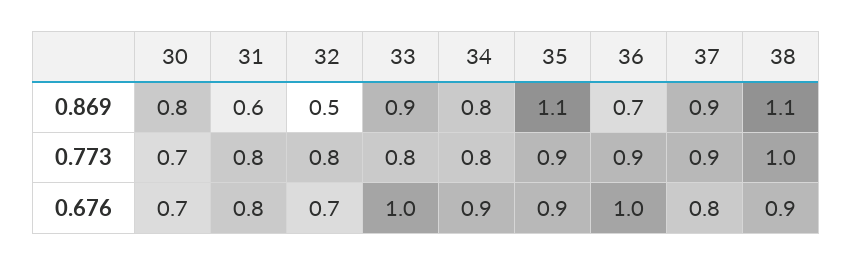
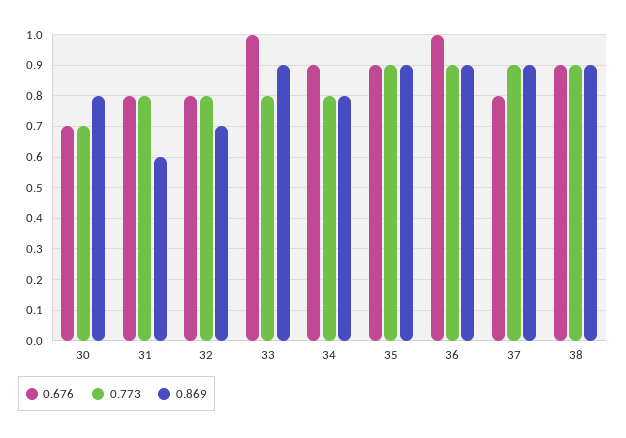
  {
    "0.869": {
      "30": 0.8,
      "31": 0.6,
-     "32": 0.5,
+     "32": 0.7,
      "33": 0.9,
      "34": 0.8,
-     "35": 1.1,
+     "35": 0.9,
-     "36": 0.7,
+     "36": 0.9,
      "37": 0.9,
-     "38": 1.1
+     "38": 0.9
    },
    "0.773": {
      "30": 0.7,
      "31": 0.8,
      "32": 0.8,
      "33": 0.8,
      "34": 0.8,
      "35": 0.9,
      "36": 0.9,
      "37": 0.9,
-     "38": 1
+     "38": 0.9
    },
    "0.676": {
      "30": 0.7,
      "31": 0.8,
-     "32": 0.7,
+     "32": 0.8,
      "33": 1,
      "34": 0.9,
      "35": 0.9,
      "36": 1,
      "37": 0.8,
      "38": 0.9
    }
  }

